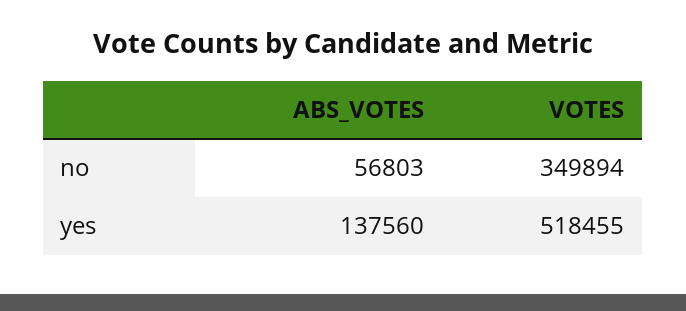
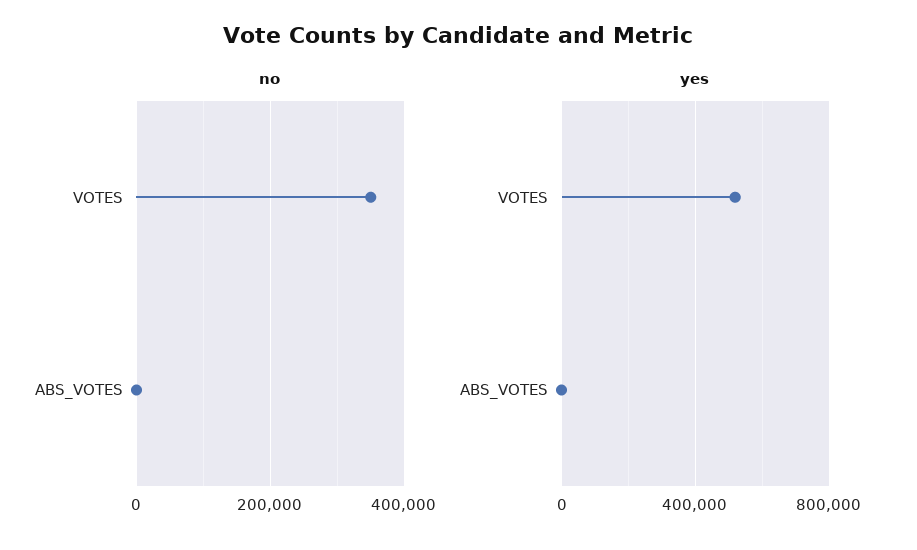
  {
    "no": {
-     "ABS_VOTES": 56803,
+     "ABS_VOTES": 0,
      "VOTES": 349894
    },
    "yes": {
-     "ABS_VOTES": 137560,
+     "ABS_VOTES": 0,
      "VOTES": 518455
    }
  }

